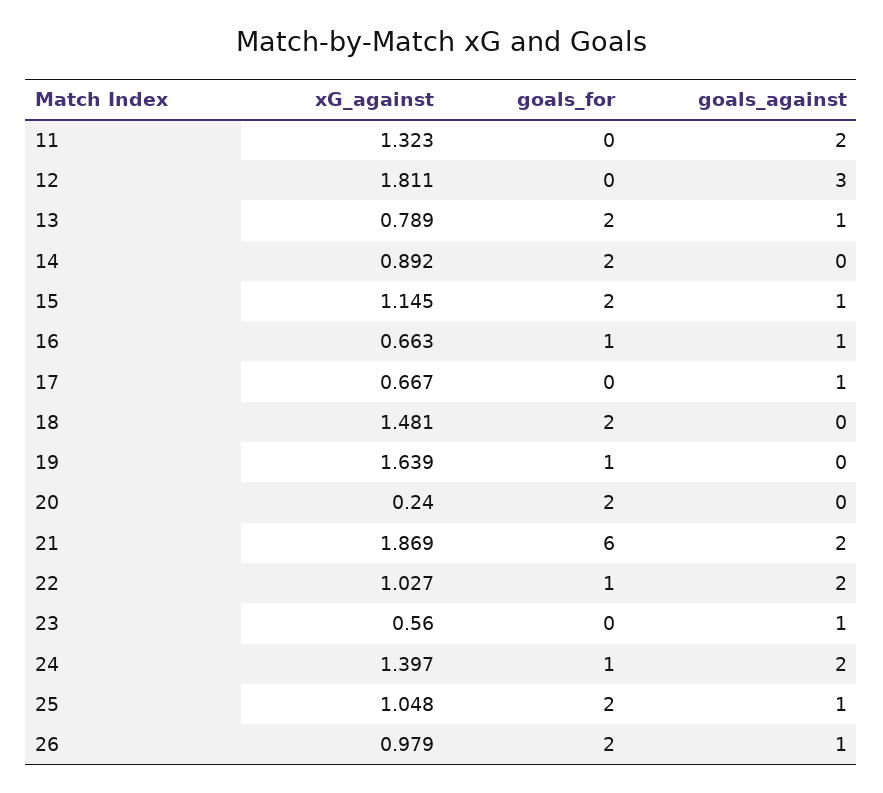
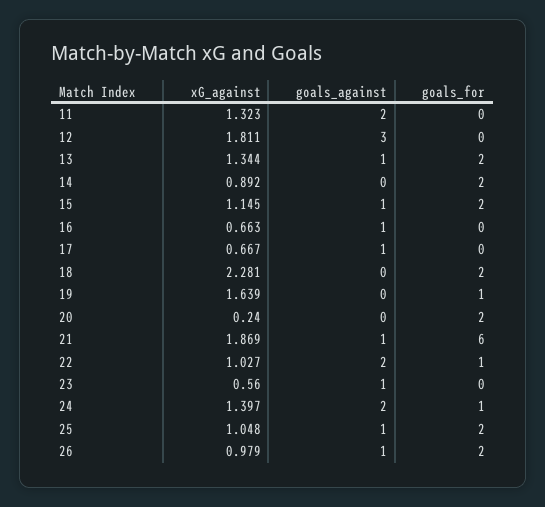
  {
    "xG_against": {
      "11": 1.323,
      "12": 1.811,
-     "13": 0.789,
+     "13": 1.344,
      "14": 0.892,
      "15": 1.145,
      "16": 0.663,
      "17": 0.667,
-     "18": 1.481,
+     "18": 2.281,
      "19": 1.639,
      "20": 0.24,
      "21": 1.869,
      "22": 1.027,
      "23": 0.56,
      "24": 1.397,
      "25": 1.048,
      "26": 0.979
    },
    "goals_for": {
      "11": 0,
      "12": 0,
      "13": 2,
      "14": 2,
      "15": 2,
-     "16": 1,
+     "16": 0,
      "17": 0,
      "18": 2,
      "19": 1,
      "20": 2,
      "21": 6,
      "22": 1,
      "23": 0,
      "24": 1,
      "25": 2,
      "26": 2
    },
    "goals_against": {
      "11": 2,
      "12": 3,
      "13": 1,
      "14": 0,
      "15": 1,
      "16": 1,
      "17": 1,
      "18": 0,
      "19": 0,
      "20": 0,
-     "21": 2,
+     "21": 1,
      "22": 2,
      "23": 1,
      "24": 2,
      "25": 1,
      "26": 1
    }
  }

